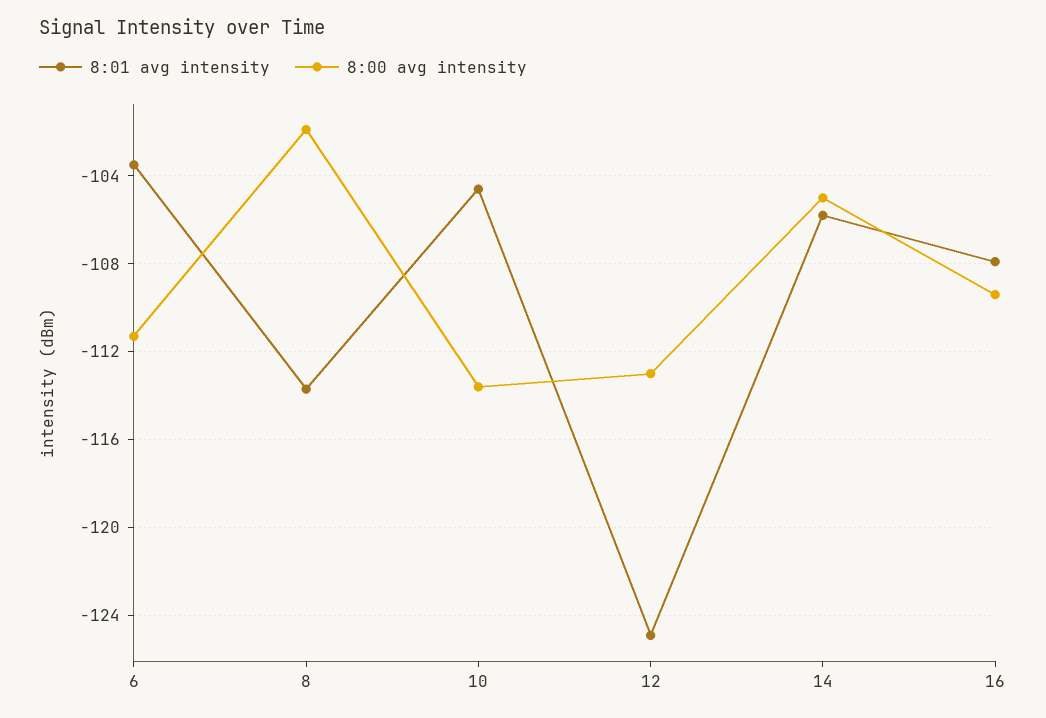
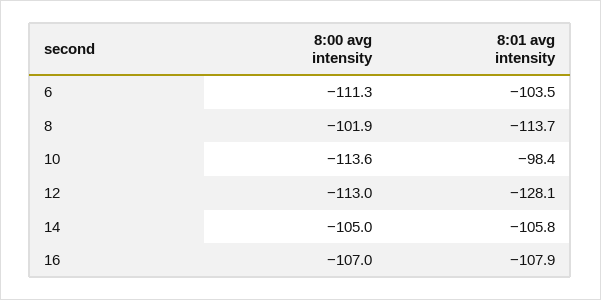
  {
    "8:01 avg intensity": {
      "6": -103.5,
      "8": -113.7,
-     "10": -104.5,
+     "10": -98.4,
-     "12": -125,
+     "12": -128.1,
      "14": -105.8,
      "16": -107.9
    },
    "8:00 avg intensity": {
      "6": -111.3,
      "8": -101.9,
      "10": -113.6,
      "12": -113,
      "14": -105,
-     "16": -109.5
+     "16": -107
    }
  }

